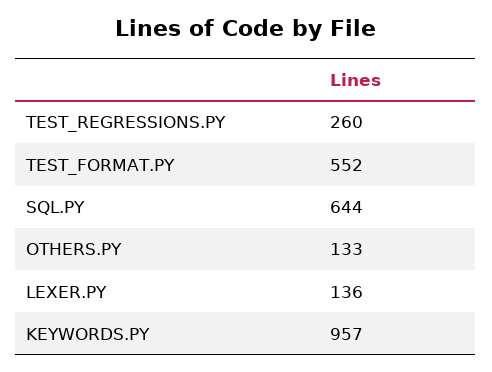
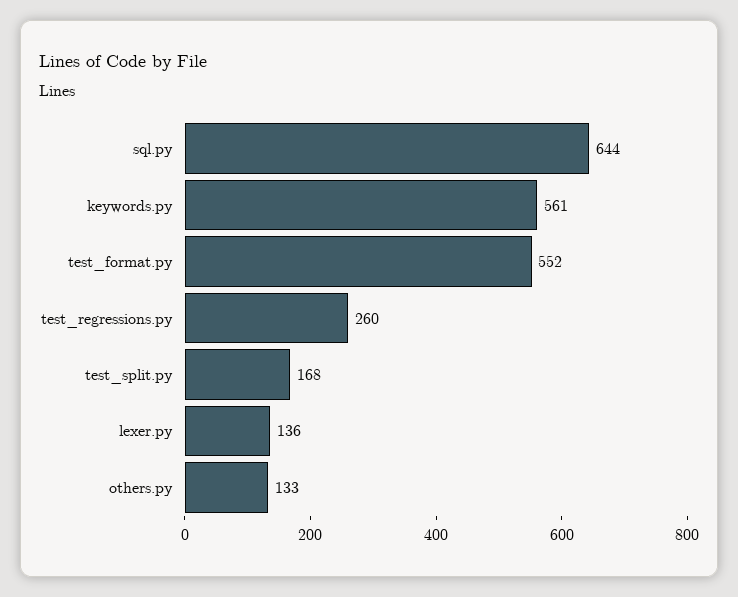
  {
    "TEST_REGRESSIONS.PY": 260,
    "TEST_FORMAT.PY": 552,
    "SQL.PY": 644,
    "OTHERS.PY": 133,
    "LEXER.PY": 136,
-   "KEYWORDS.PY": 957
+   "KEYWORDS.PY": 561,
+   "test_split.py": 168
  }

